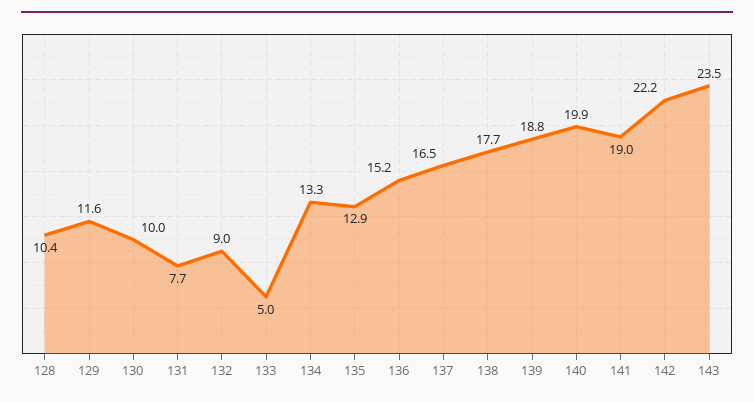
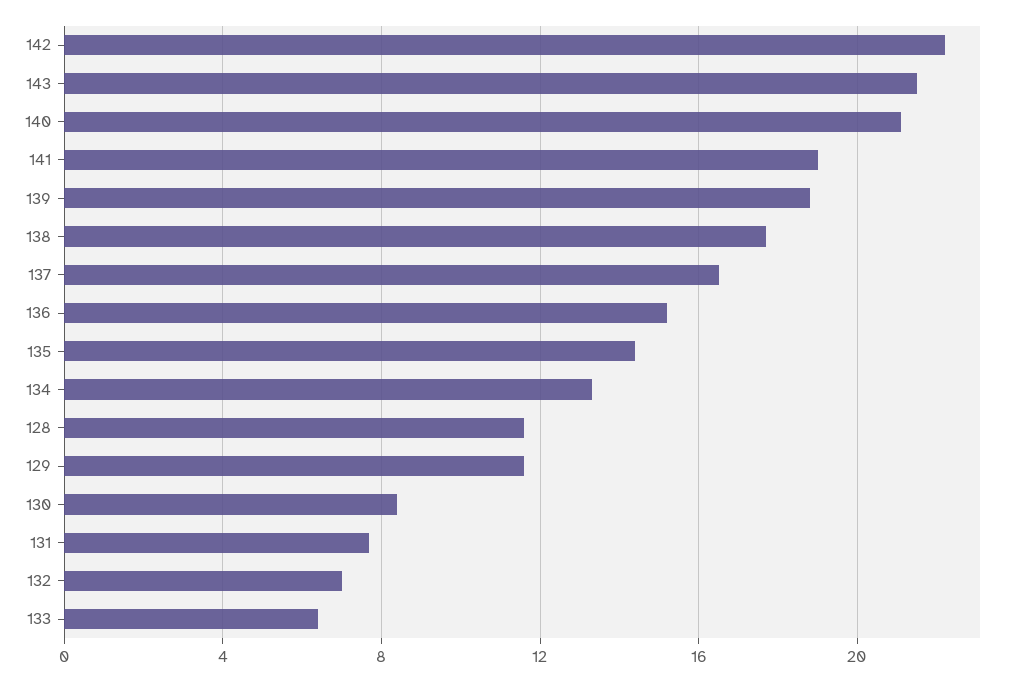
  {
-   "128": 10.4,
+   "128": 11.5,
    "129": 11.6,
-   "130": 10,
+   "130": 8.5,
    "131": 7.7,
-   "132": 9,
+   "132": 7,
-   "133": 5,
+   "133": 6.5,
    "134": 13.3,
-   "135": 12.9,
+   "135": 14.5,
    "136": 15.2,
    "137": 16.5,
    "138": 17.7,
    "139": 18.8,
-   "140": 19.9,
+   "140": 21,
    "141": 19,
    "142": 22.2,
-   "143": 23.5
+   "143": 21.5
  }

